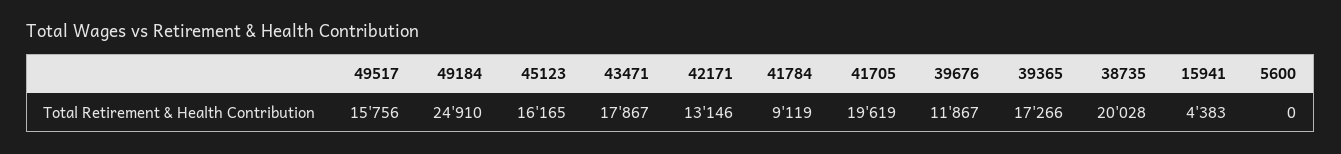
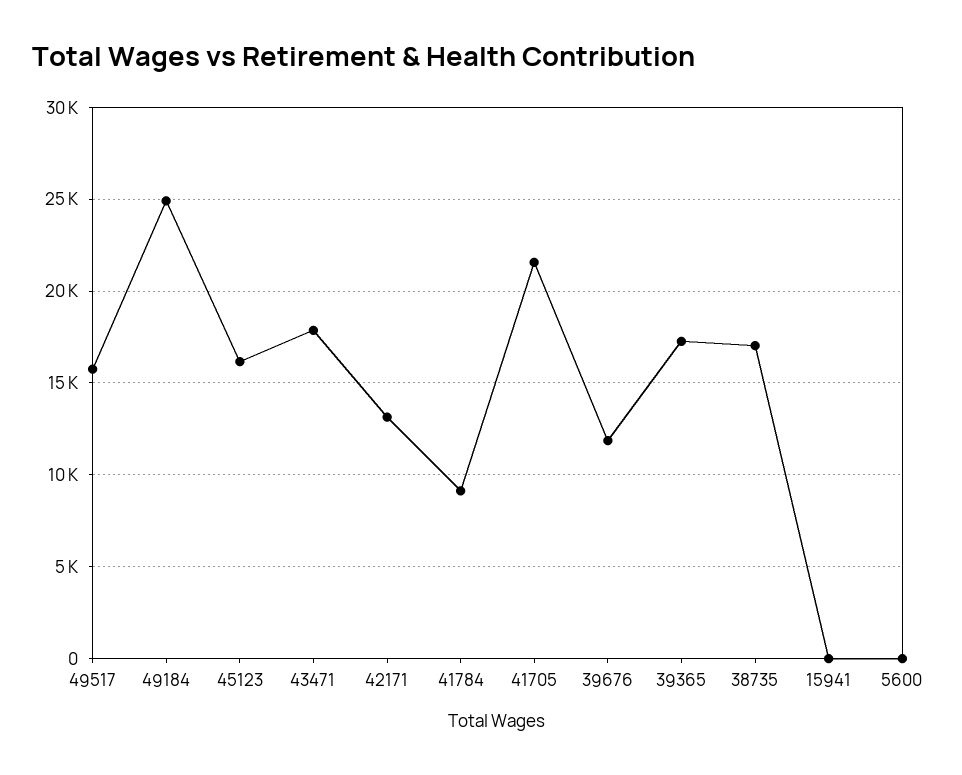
  {
    "49517": 15756,
    "49184": 24910,
    "45123": 16165,
    "43471": 17867,
    "42171": 13146,
    "41784": 9119,
-   "41705": 19619,
+   "41705": 21500,
    "39676": 11867,
    "39365": 17266,
-   "38735": 20028,
+   "38735": 17000,
-   "15941": 4383,
+   "15941": 0,
    "5600": 0
  }

